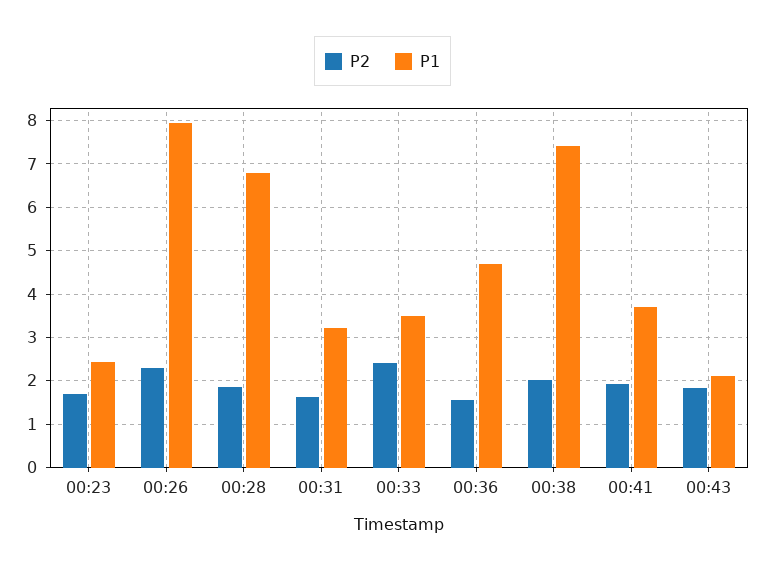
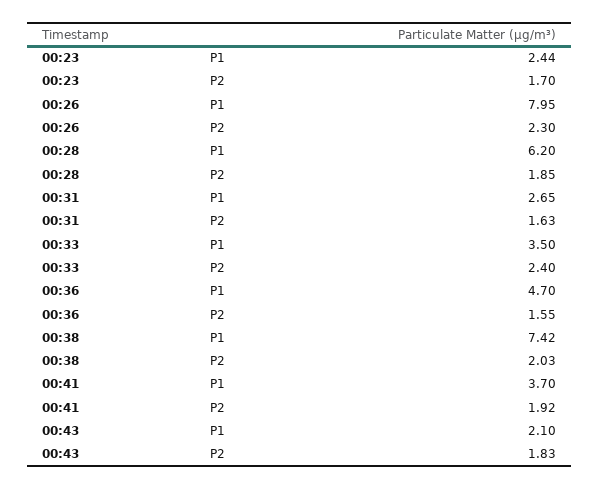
  {
    "P2": {
      "00:23": 1.7,
      "00:26": 2.3,
      "00:28": 1.85,
      "00:31": 1.63,
      "00:33": 2.4,
      "00:36": 1.55,
      "00:38": 2.03,
      "00:41": 1.92,
      "00:43": 1.83
    },
    "P1": {
      "00:23": 2.44,
      "00:26": 7.95,
-     "00:28": 6.8,
+     "00:28": 6.2,
-     "00:31": 3.2,
+     "00:31": 2.65,
      "00:33": 3.5,
      "00:36": 4.7,
      "00:38": 7.42,
      "00:41": 3.7,
      "00:43": 2.1
    }
  }

